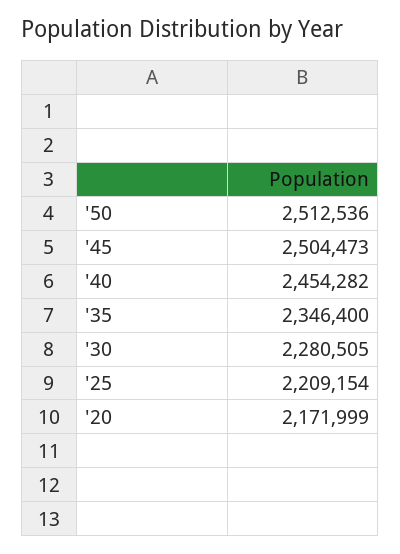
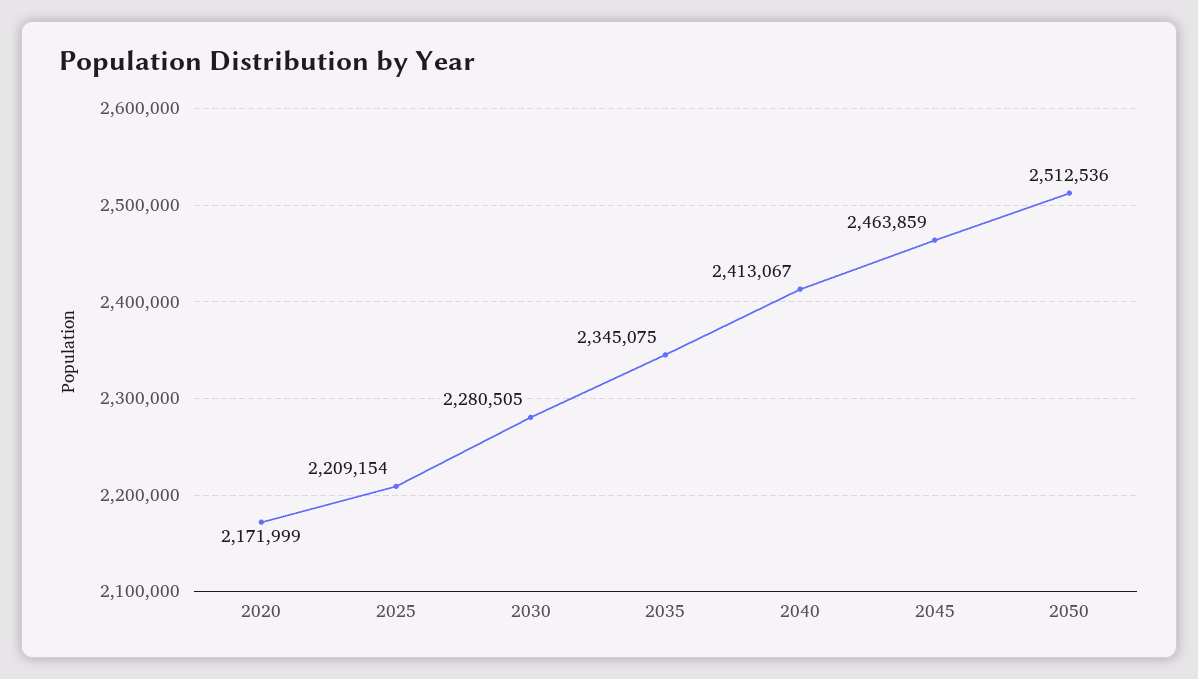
  {
    "'50": 2512536,
-   "'45": 2504473,
+   "'45": 2463859,
-   "'40": 2454282,
+   "'40": 2413067,
-   "'35": 2346400,
+   "'35": 2345075,
    "'30": 2280505,
    "'25": 2209154,
    "'20": 2171999
  }

